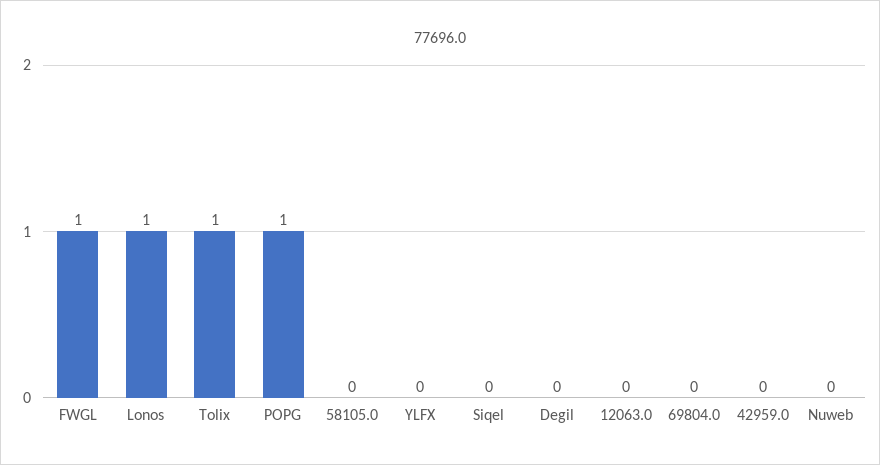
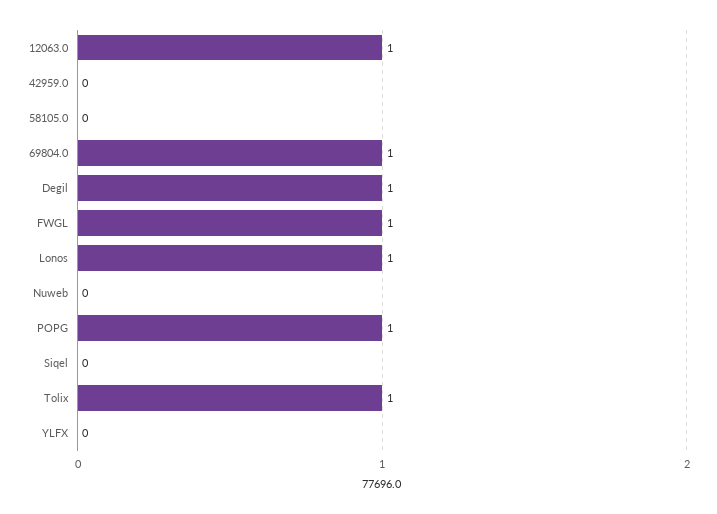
  {
    "FWGL": 1,
    "Lonos": 1,
    "Tolix": 1,
    "POPG": 1,
    "58105.0": 0,
    "YLFX": 0,
    "Siqel": 0,
-   "Degil": 0,
+   "Degil": 1,
-   "12063.0": 0,
+   "12063.0": 1,
-   "69804.0": 0,
+   "69804.0": 1,
    "42959.0": 0,
    "Nuweb": 0
  }

